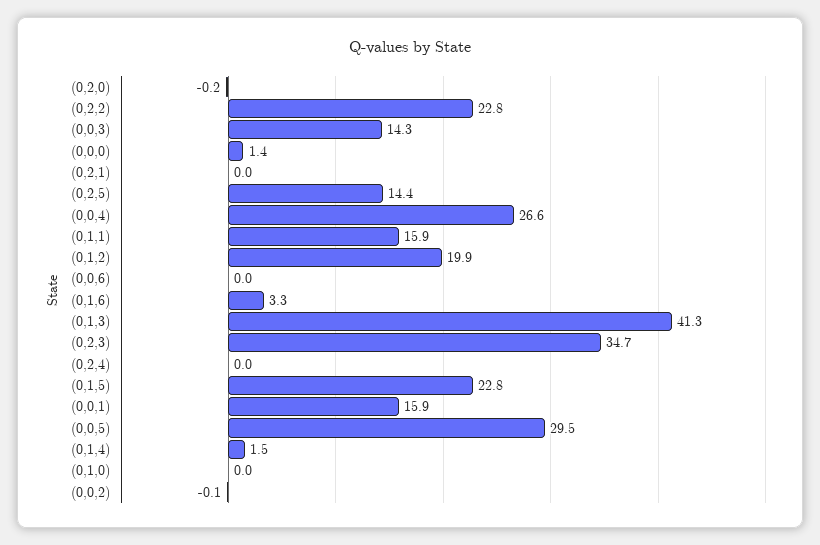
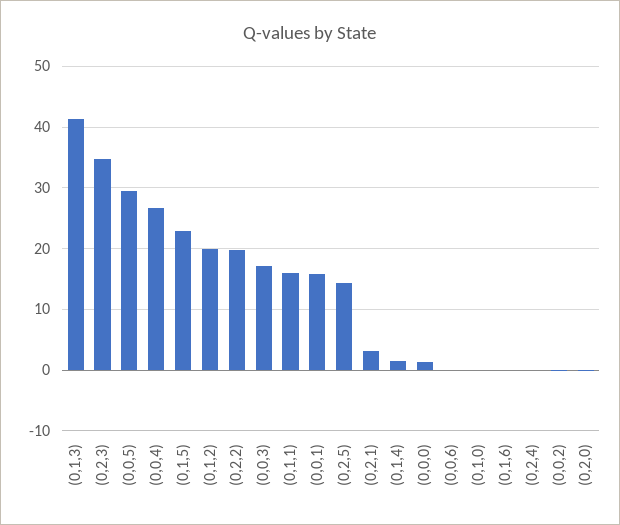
  {
    "(0,2,0)": -0.2,
-   "(0,2,2)": 22.8,
+   "(0,2,2)": 20,
-   "(0,0,3)": 14.3,
+   "(0,0,3)": 17,
    "(0,0,0)": 1.4,
-   "(0,2,1)": 0,
+   "(0,2,1)": 3,
    "(0,2,5)": 14.4,
    "(0,0,4)": 26.6,
    "(0,1,1)": 15.9,
    "(0,1,2)": 19.9,
    "(0,0,6)": 0,
-   "(0,1,6)": 3.3,
+   "(0,1,6)": 0,
    "(0,1,3)": 41.3,
    "(0,2,3)": 34.7,
    "(0,2,4)": 0,
    "(0,1,5)": 22.8,
    "(0,0,1)": 15.9,
    "(0,0,5)": 29.5,
    "(0,1,4)": 1.5,
    "(0,1,0)": 0,
    "(0,0,2)": -0.1
  }

